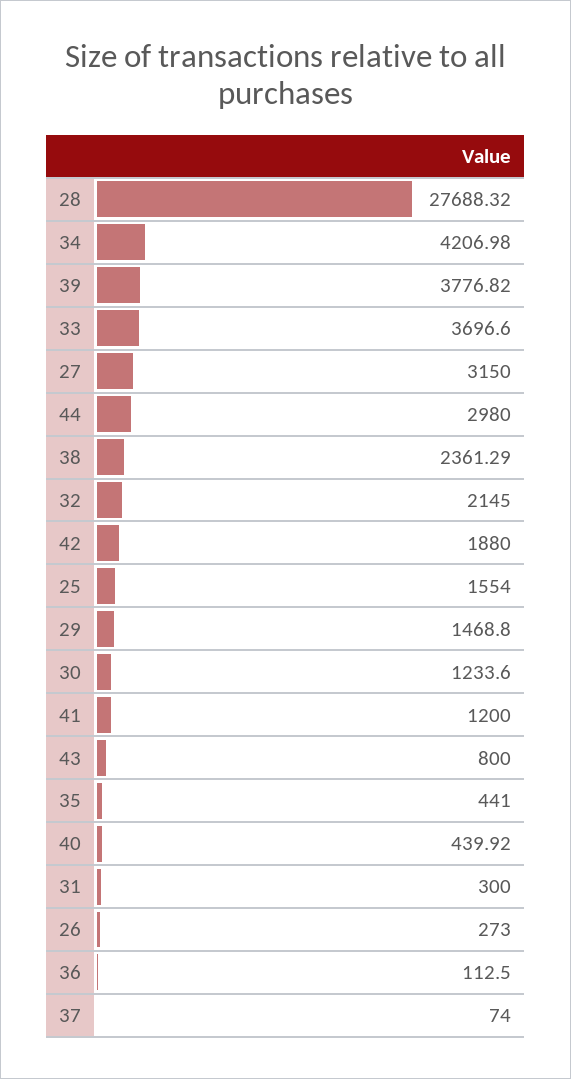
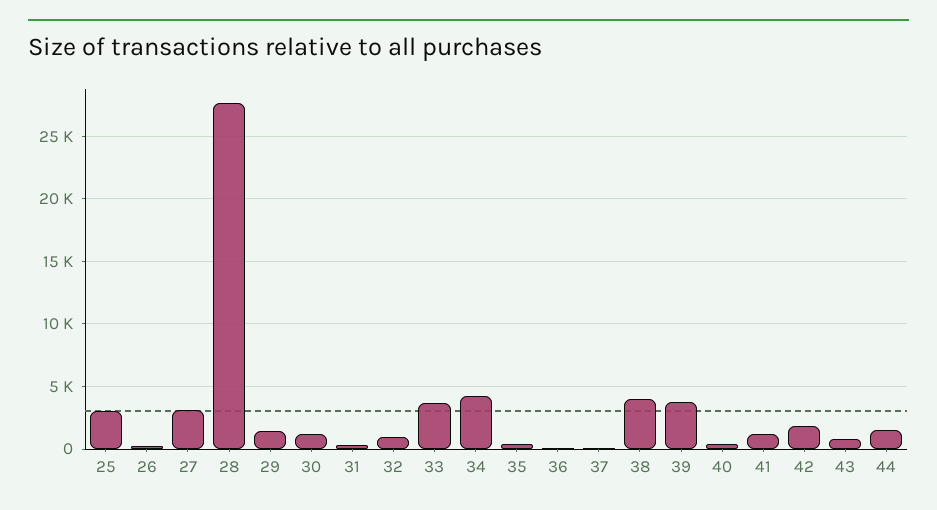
  {
    "28": 27688.32,
    "34": 4206.98,
    "39": 3776.82,
    "33": 3696.6,
    "27": 3150,
-   "44": 2980,
+   "44": 1500,
-   "38": 2361.29,
+   "38": 4000,
-   "32": 2145,
+   "32": 1000,
    "42": 1880,
-   "25": 1554,
+   "25": 3000,
    "29": 1468.8,
    "30": 1233.6,
    "41": 1200,
    "43": 800,
    "35": 441,
    "40": 439.92,
    "31": 300,
    "26": 273,
    "36": 112.5,
    "37": 74
  }

